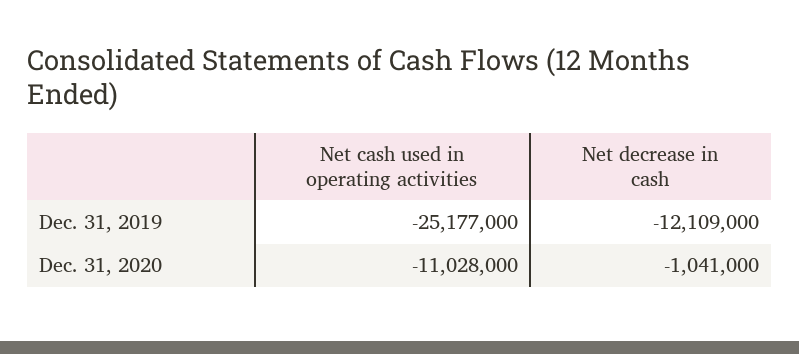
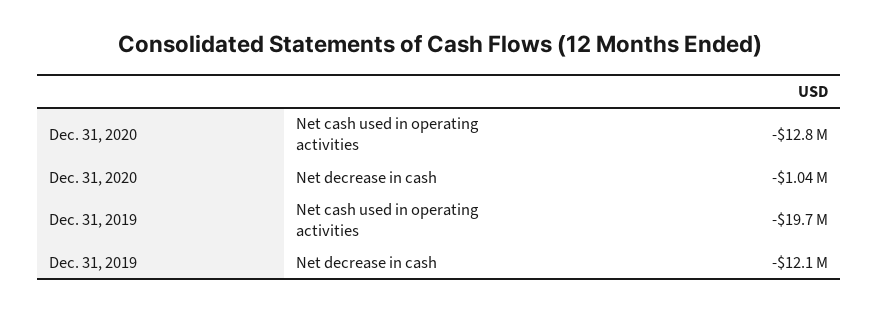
  {
    "Net cash used in operating activities": {
-     "Dec. 31, 2019": -25177000,
+     "Dec. 31, 2019": -19700000,
-     "Dec. 31, 2020": -11028000
+     "Dec. 31, 2020": -12800000
    },
    "Net decrease in cash": {
      "Dec. 31, 2019": -12109000,
      "Dec. 31, 2020": -1041000
    }
  }

